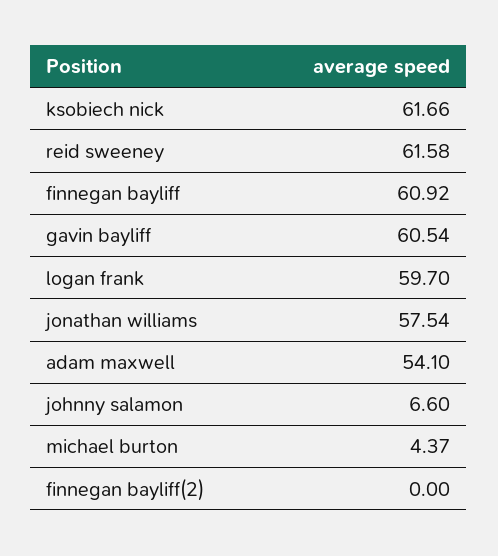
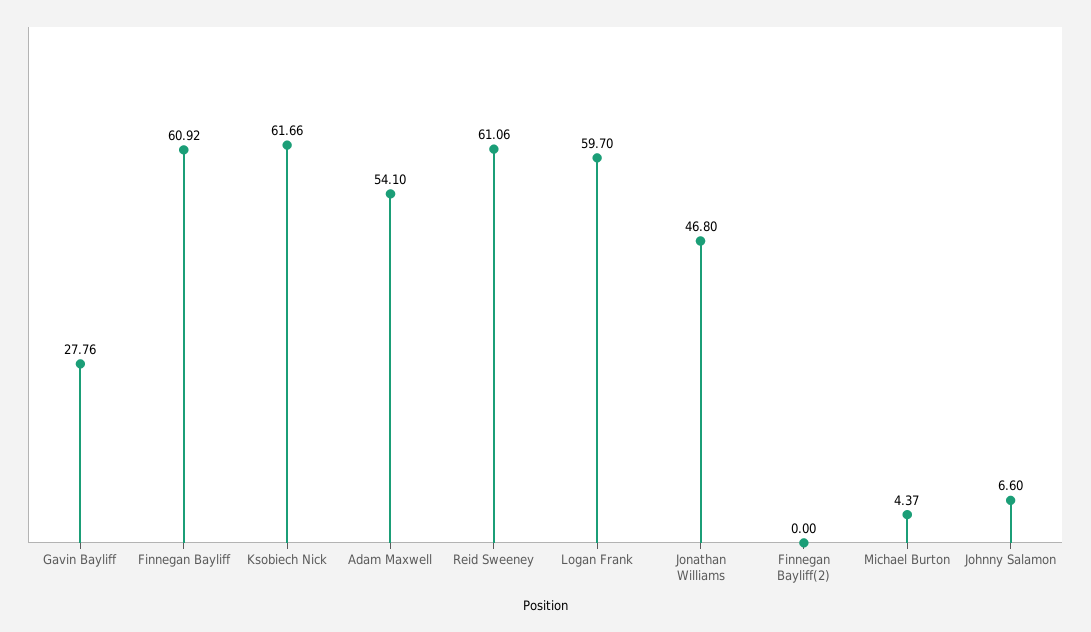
  {
    "ksobiech nick": 61.66,
-   "reid sweeney": 61.58,
+   "reid sweeney": 61.06,
    "finnegan bayliff": 60.92,
-   "gavin bayliff": 60.54,
+   "gavin bayliff": 27.76,
    "logan frank": 59.7,
-   "jonathan williams": 57.54,
+   "jonathan williams": 46.8,
    "adam maxwell": 54.1,
    "johnny salamon": 6.6,
    "michael burton": 4.37,
    "finnegan bayliff(2)": 0
  }

